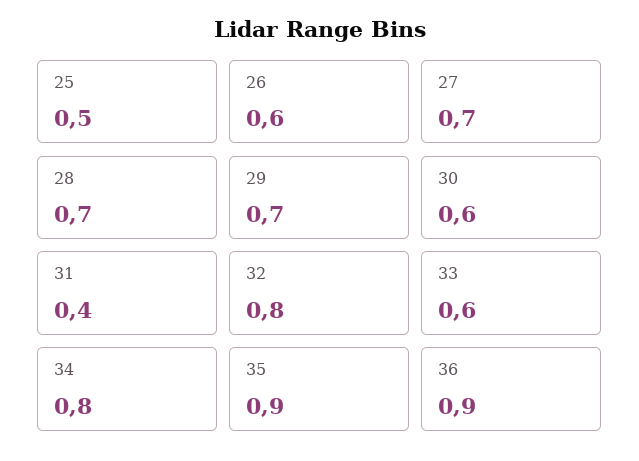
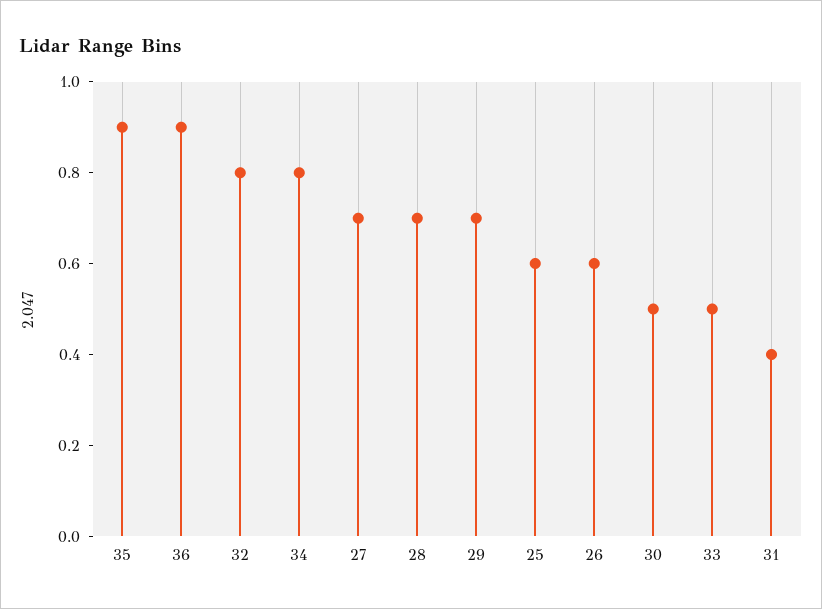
  {
-   "25": 0.5,
+   "25": 0.6,
    "26": 0.6,
    "27": 0.7,
    "28": 0.7,
    "29": 0.7,
-   "30": 0.6,
+   "30": 0.5,
    "31": 0.4,
    "32": 0.8,
-   "33": 0.6,
+   "33": 0.5,
    "34": 0.8,
    "35": 0.9,
    "36": 0.9
  }

